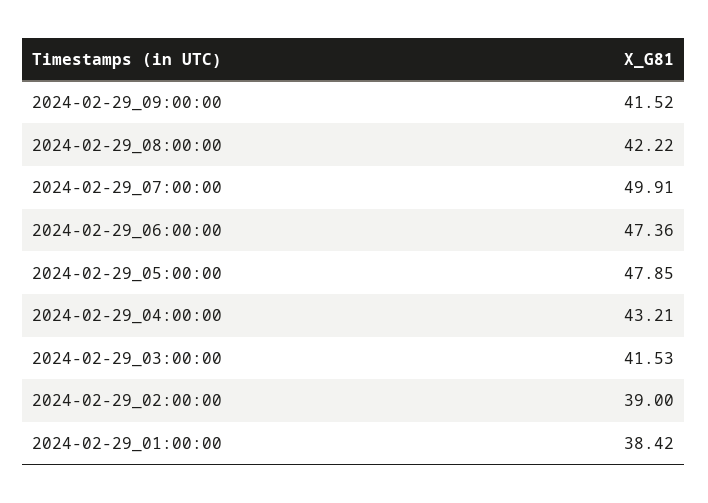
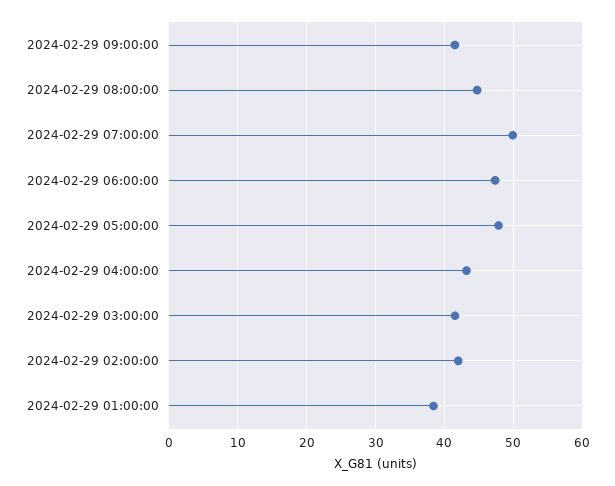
  {
    "2024-02-29_09:00:00": 41.52,
-   "2024-02-29_08:00:00": 42.22,
+   "2024-02-29_08:00:00": 45,
    "2024-02-29_07:00:00": 49.91,
    "2024-02-29_06:00:00": 47.36,
    "2024-02-29_05:00:00": 47.85,
    "2024-02-29_04:00:00": 43.21,
    "2024-02-29_03:00:00": 41.53,
-   "2024-02-29_02:00:00": 39,
+   "2024-02-29_02:00:00": 42,
    "2024-02-29_01:00:00": 38.42
  }

